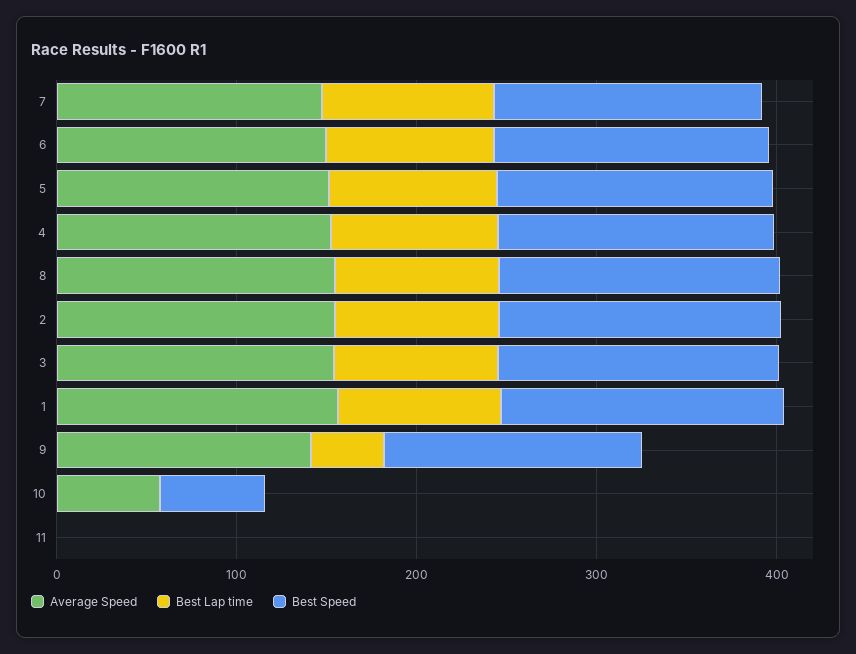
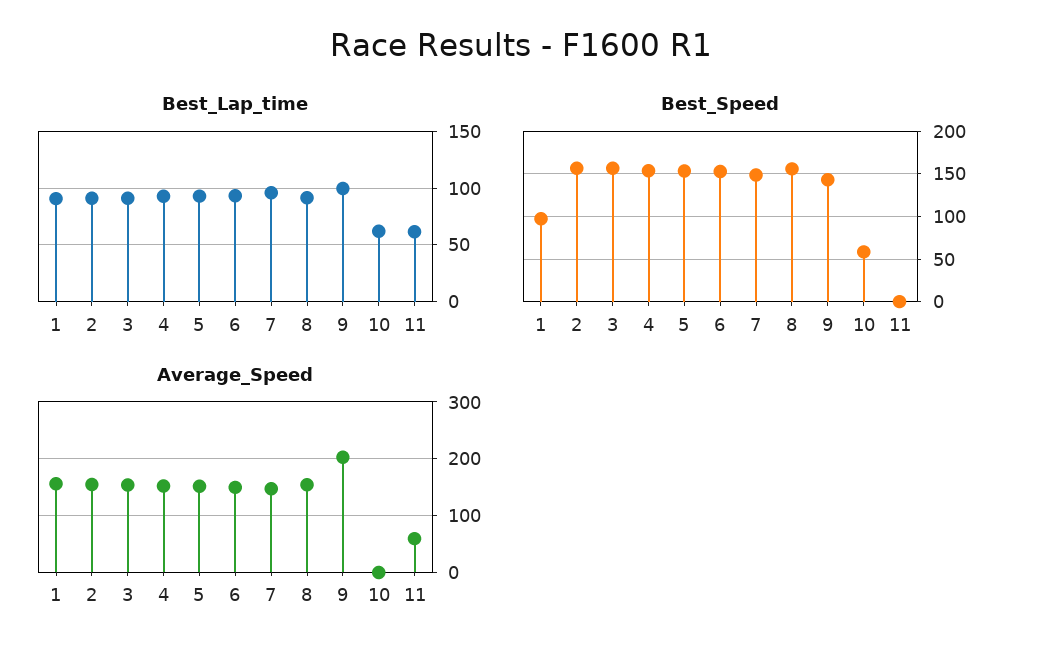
  {
    "Average Speed": {
      "7": 140,
      "6": 140,
      "5": 160,
      "4": 160,
      "8": 160,
      "2": 160,
      "3": 160,
      "1": 160,
-     "9": 140,
+     "9": 200,
-     "10": 60,
+     "10": 0,
-     "11": 0
+     "11": 60
    },
    "Best Lap time": {
      "7": 100,
      "6": 90,
      "5": 90,
      "4": 90,
      "8": 90,
      "2": 90,
      "3": 90,
      "1": 90,
-     "9": 40,
+     "9": 100,
-     "10": 0,
+     "10": 60,
-     "11": 0
+     "11": 60
    },
    "Best Speed": {
      "7": 150,
      "6": 150,
      "5": 150,
      "4": 150,
      "8": 160,
      "2": 160,
      "3": 160,
-     "1": 160,
+     "1": 100,
      "9": 140,
      "10": 60,
      "11": 0
    }
  }

